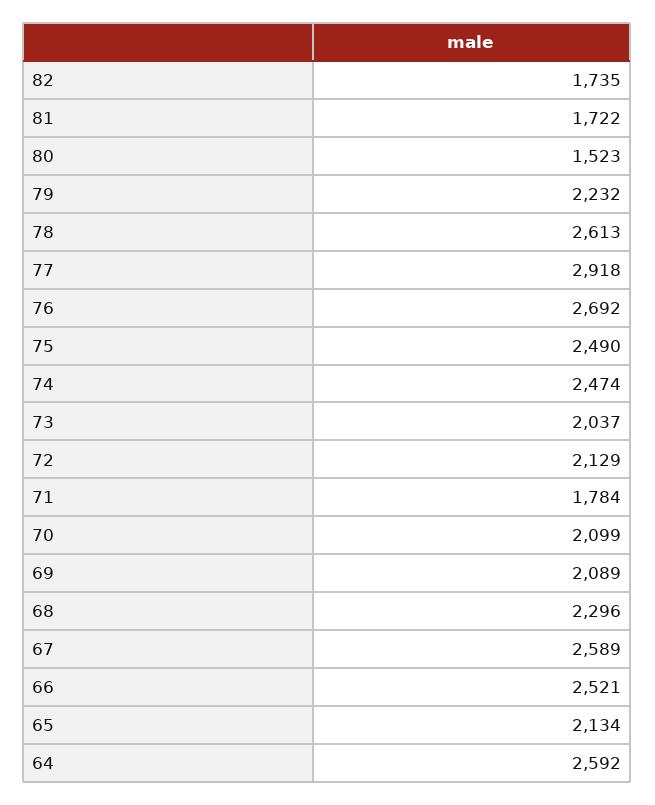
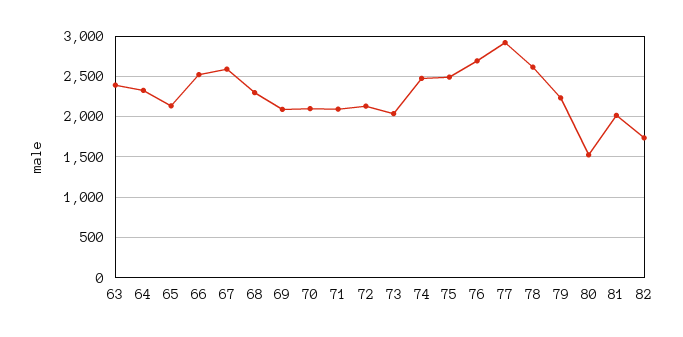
  {
    "82": 1735,
-   "81": 1722,
+   "81": 2000,
    "80": 1523,
    "79": 2232,
    "78": 2613,
    "77": 2918,
    "76": 2692,
    "75": 2490,
    "74": 2474,
    "73": 2037,
    "72": 2129,
-   "71": 1784,
+   "71": 2100,
    "70": 2099,
    "69": 2089,
    "68": 2296,
    "67": 2589,
    "66": 2521,
    "65": 2134,
-   "64": 2592
+   "64": 2300,
+   "63": 2400
  }

